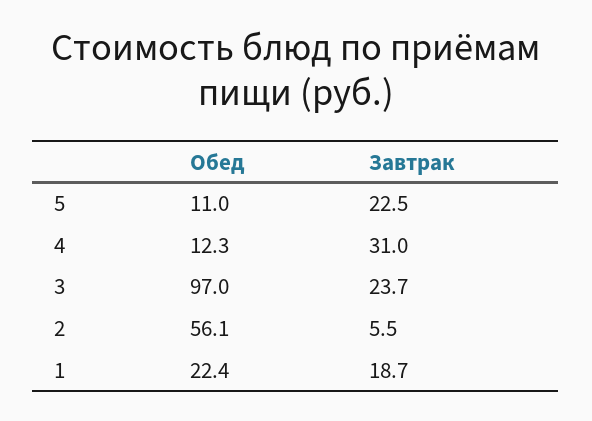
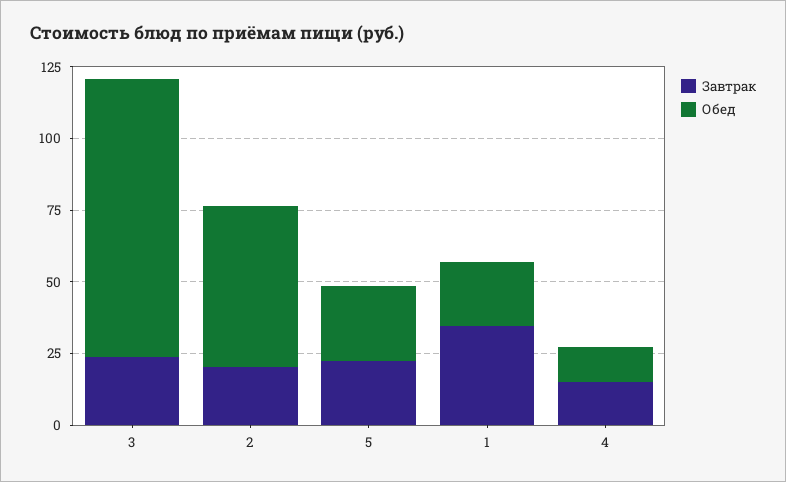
  {
    "Обед": {
-     "5": 11,
+     "5": 25,
      "4": 12.3,
      "3": 97,
      "2": 56.1,
      "1": 22.4
    },
    "Завтрак": {
      "5": 22.5,
-     "4": 31,
+     "4": 15,
      "3": 23.7,
-     "2": 5.5,
+     "2": 20,
-     "1": 18.7
+     "1": 35
    }
  }

